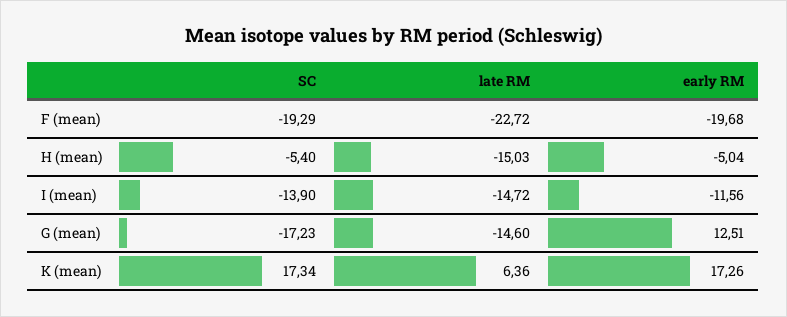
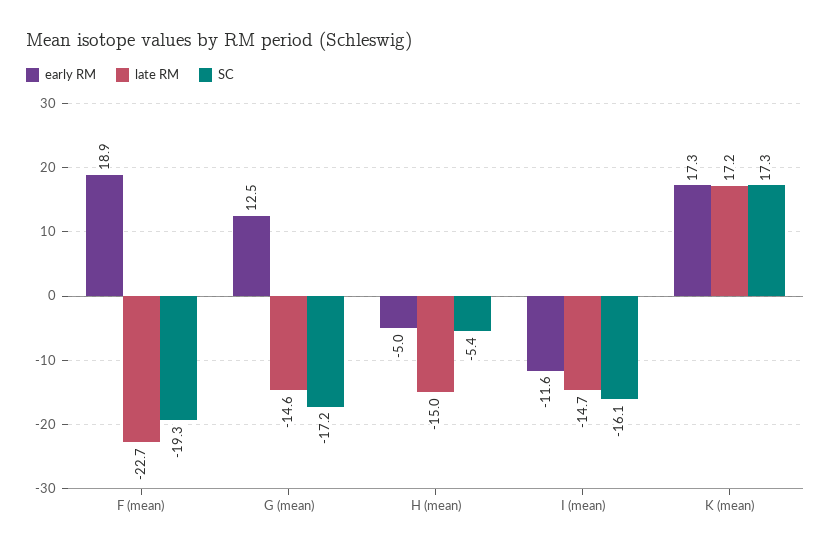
  {
    "SC": {
      "F (mean)": -19.29,
      "H (mean)": -5.4,
-     "I (mean)": -13.9,
+     "I (mean)": -16.1,
      "G (mean)": -17.23,
      "K (mean)": 17.34
    },
    "late RM": {
      "F (mean)": -22.72,
      "H (mean)": -15.03,
      "I (mean)": -14.72,
      "G (mean)": -14.6,
-     "K (mean)": 6.36
+     "K (mean)": 17.2
    },
    "early RM": {
-     "F (mean)": -19.68,
+     "F (mean)": 18.9,
      "H (mean)": -5.04,
      "I (mean)": -11.56,
      "G (mean)": 12.51,
      "K (mean)": 17.26
    }
  }

